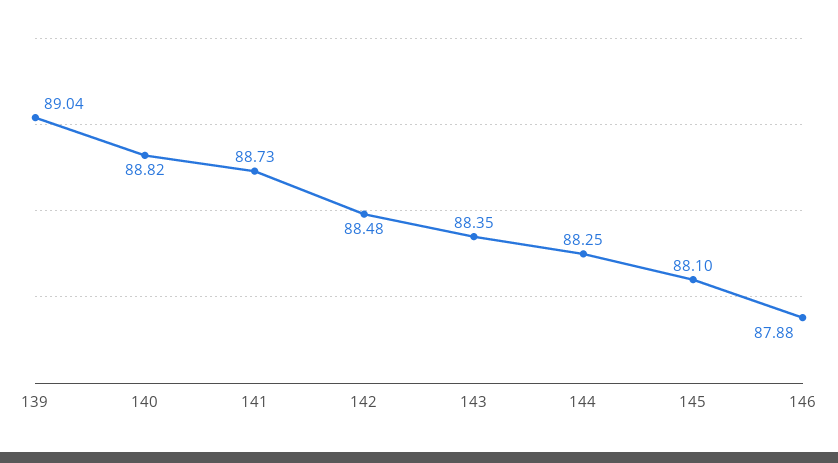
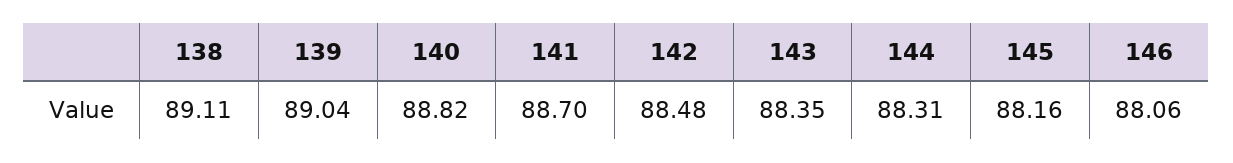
  {
    "139": 89.04,
    "140": 88.82,
-   "141": 88.73,
+   "141": 88.7,
    "142": 88.48,
    "143": 88.35,
-   "144": 88.25,
+   "144": 88.31,
-   "145": 88.1,
+   "145": 88.16,
-   "146": 87.88
+   "146": 88.06,
+   "138": 89.11
  }

